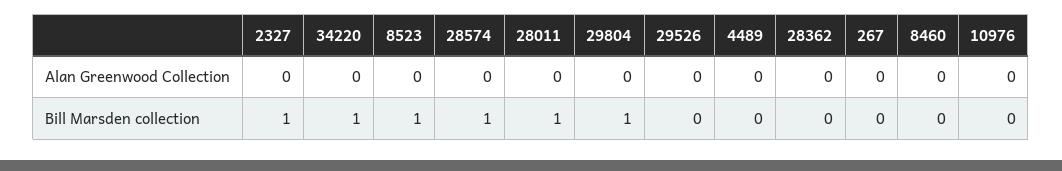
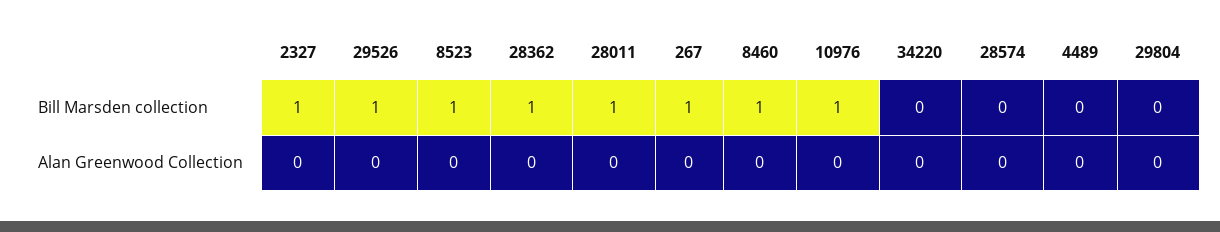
  {
    "2327": {
      "Alan Greenwood Collection": 0,
      "Bill Marsden collection": 1
    },
    "34220": {
      "Alan Greenwood Collection": 0,
-     "Bill Marsden collection": 1
+     "Bill Marsden collection": 0
    },
    "8523": {
      "Alan Greenwood Collection": 0,
      "Bill Marsden collection": 1
    },
    "28574": {
      "Alan Greenwood Collection": 0,
-     "Bill Marsden collection": 1
+     "Bill Marsden collection": 0
    },
    "28011": {
      "Alan Greenwood Collection": 0,
      "Bill Marsden collection": 1
    },
    "29804": {
      "Alan Greenwood Collection": 0,
-     "Bill Marsden collection": 1
+     "Bill Marsden collection": 0
    },
    "29526": {
      "Alan Greenwood Collection": 0,
-     "Bill Marsden collection": 0
+     "Bill Marsden collection": 1
    },
    "4489": {
      "Alan Greenwood Collection": 0,
      "Bill Marsden collection": 0
    },
    "28362": {
      "Alan Greenwood Collection": 0,
-     "Bill Marsden collection": 0
+     "Bill Marsden collection": 1
    },
    "267": {
      "Alan Greenwood Collection": 0,
-     "Bill Marsden collection": 0
+     "Bill Marsden collection": 1
    },
    "8460": {
      "Alan Greenwood Collection": 0,
-     "Bill Marsden collection": 0
+     "Bill Marsden collection": 1
    },
    "10976": {
      "Alan Greenwood Collection": 0,
-     "Bill Marsden collection": 0
+     "Bill Marsden collection": 1
    }
  }

